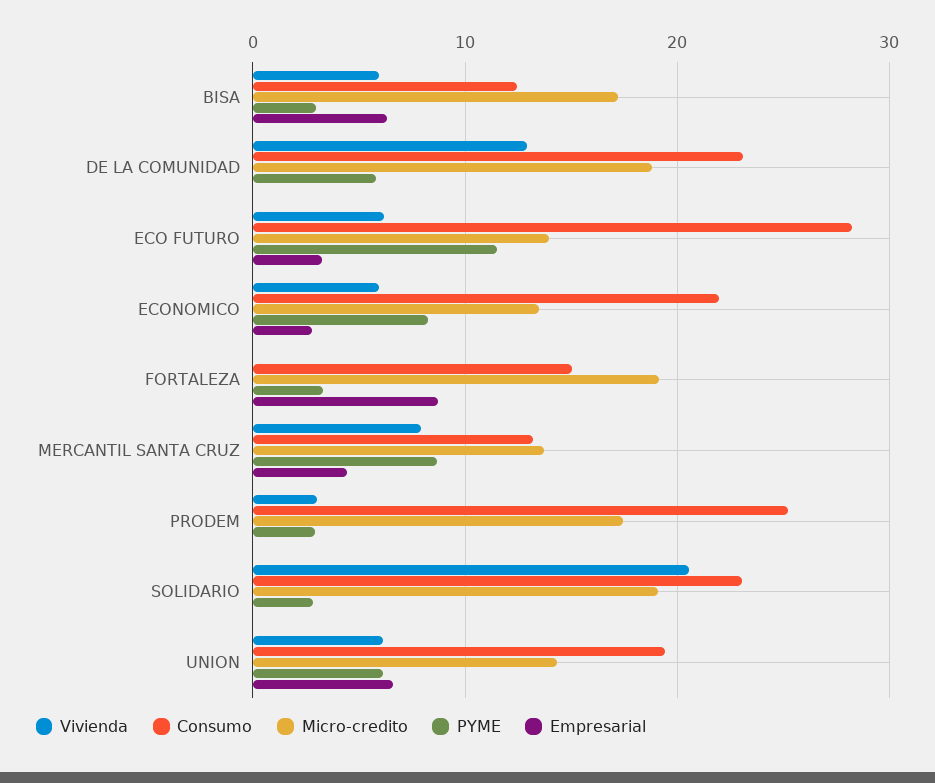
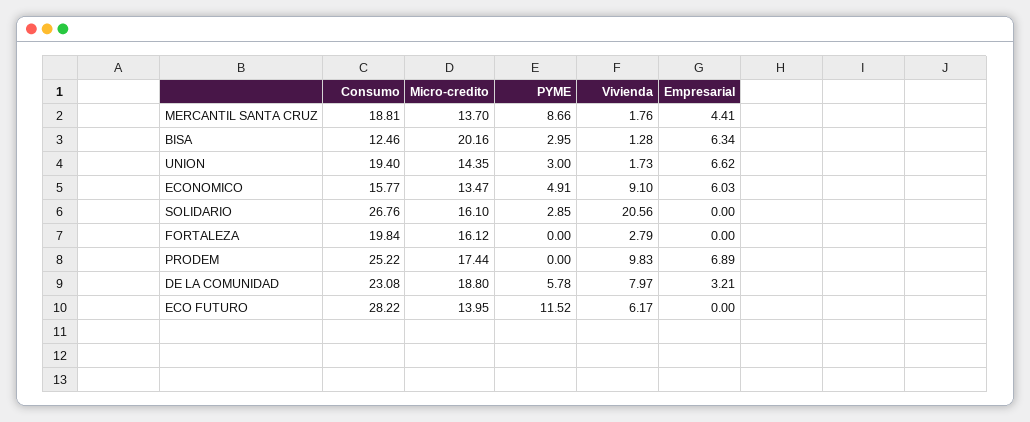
  {
    "Vivienda": {
-     "BISA": 6,
+     "BISA": 1.28,
-     "DE LA COMUNIDAD": 13,
+     "DE LA COMUNIDAD": 7.97,
      "ECO FUTURO": 6.17,
-     "ECONOMICO": 6,
+     "ECONOMICO": 9.1,
-     "FORTALEZA": 0,
+     "FORTALEZA": 2.79,
-     "MERCANTIL SANTA CRUZ": 8,
+     "MERCANTIL SANTA CRUZ": 1.76,
-     "PRODEM": 3,
+     "PRODEM": 9.83,
      "SOLIDARIO": 20.56,
-     "UNION": 6
+     "UNION": 1.73
    },
    "Consumo": {
      "BISA": 12.46,
      "DE LA COMUNIDAD": 23.08,
      "ECO FUTURO": 28.22,
-     "ECONOMICO": 22,
+     "ECONOMICO": 15.77,
-     "FORTALEZA": 15,
+     "FORTALEZA": 19.84,
-     "MERCANTIL SANTA CRUZ": 13,
+     "MERCANTIL SANTA CRUZ": 18.81,
      "PRODEM": 25.22,
-     "SOLIDARIO": 23,
+     "SOLIDARIO": 26.76,
      "UNION": 19.4
    },
    "Micro-credito": {
-     "BISA": 17,
+     "BISA": 20.16,
      "DE LA COMUNIDAD": 18.8,
      "ECO FUTURO": 13.95,
      "ECONOMICO": 13.47,
-     "FORTALEZA": 19,
+     "FORTALEZA": 16.12,
      "MERCANTIL SANTA CRUZ": 13.7,
      "PRODEM": 17.44,
-     "SOLIDARIO": 19,
+     "SOLIDARIO": 16.1,
      "UNION": 14.35
    },
    "PYME": {
      "BISA": 2.95,
      "DE LA COMUNIDAD": 5.78,
      "ECO FUTURO": 11.52,
-     "ECONOMICO": 8,
+     "ECONOMICO": 4.91,
-     "FORTALEZA": 3,
+     "FORTALEZA": 0,
      "MERCANTIL SANTA CRUZ": 8.66,
-     "PRODEM": 3,
+     "PRODEM": 0,
      "SOLIDARIO": 2.85,
-     "UNION": 6
+     "UNION": 3
    },
    "Empresarial": {
      "BISA": 6.34,
-     "DE LA COMUNIDAD": 0,
+     "DE LA COMUNIDAD": 3.21,
-     "ECO FUTURO": 3,
+     "ECO FUTURO": 0,
-     "ECONOMICO": 3,
+     "ECONOMICO": 6.03,
-     "FORTALEZA": 9,
+     "FORTALEZA": 0,
      "MERCANTIL SANTA CRUZ": 4.41,
-     "PRODEM": 0,
+     "PRODEM": 6.89,
      "SOLIDARIO": 0,
      "UNION": 6.62
    }
  }

